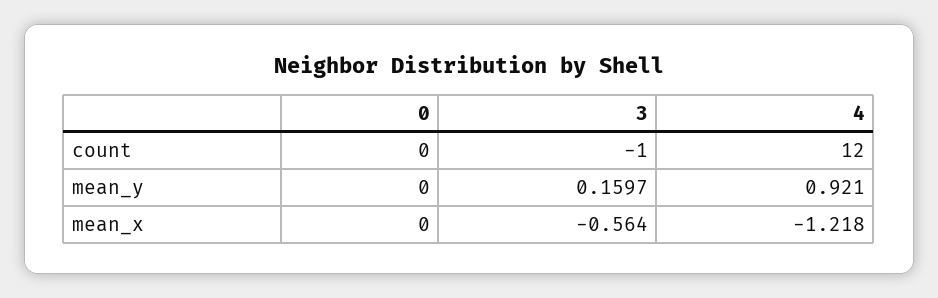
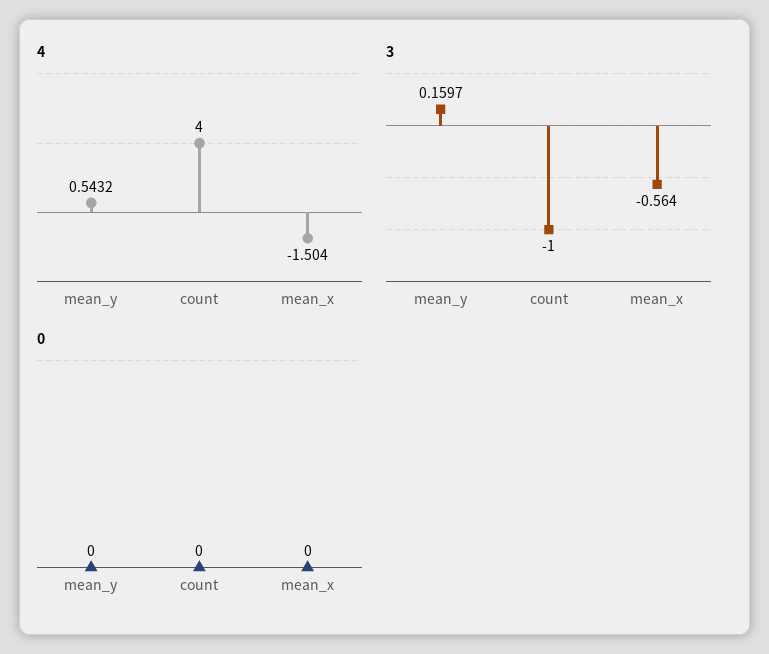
  {
    "0": {
      "count": 0,
      "mean_y": 0,
      "mean_x": 0
    },
    "3": {
      "count": -1,
      "mean_y": 0.1597,
      "mean_x": -0.564
    },
    "4": {
-     "count": 12,
+     "count": 4,
-     "mean_y": 0.921,
+     "mean_y": 0.5432,
-     "mean_x": -1.218
+     "mean_x": -1.504
    }
  }

